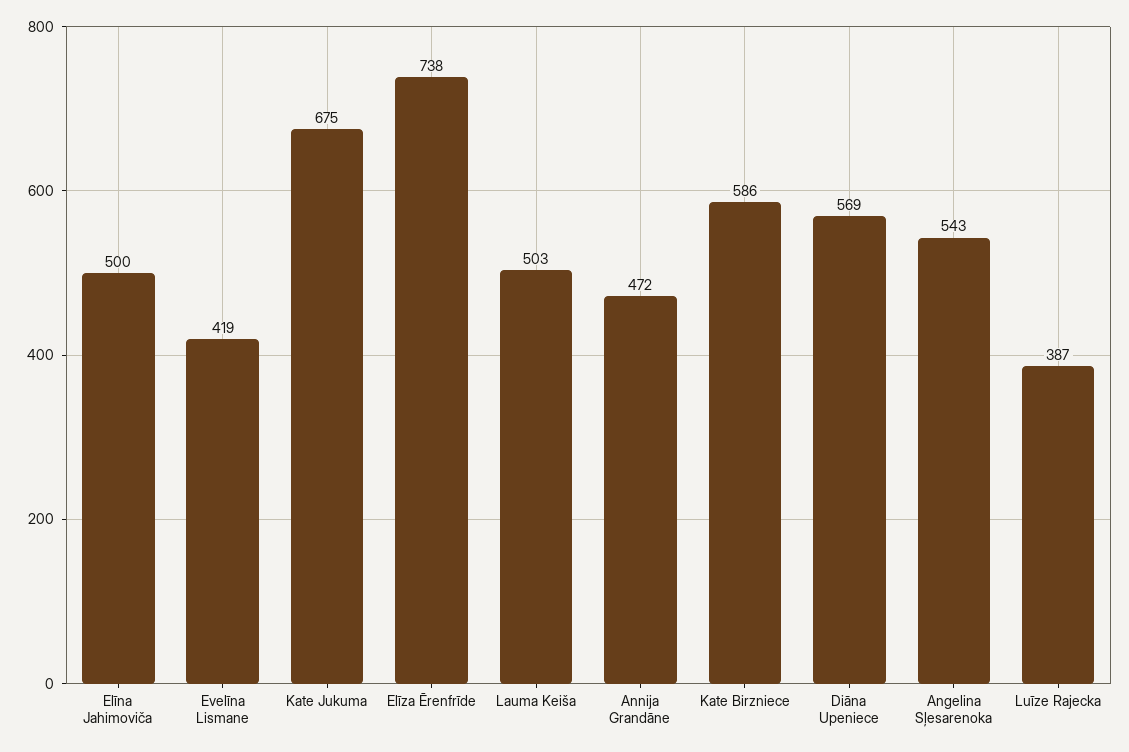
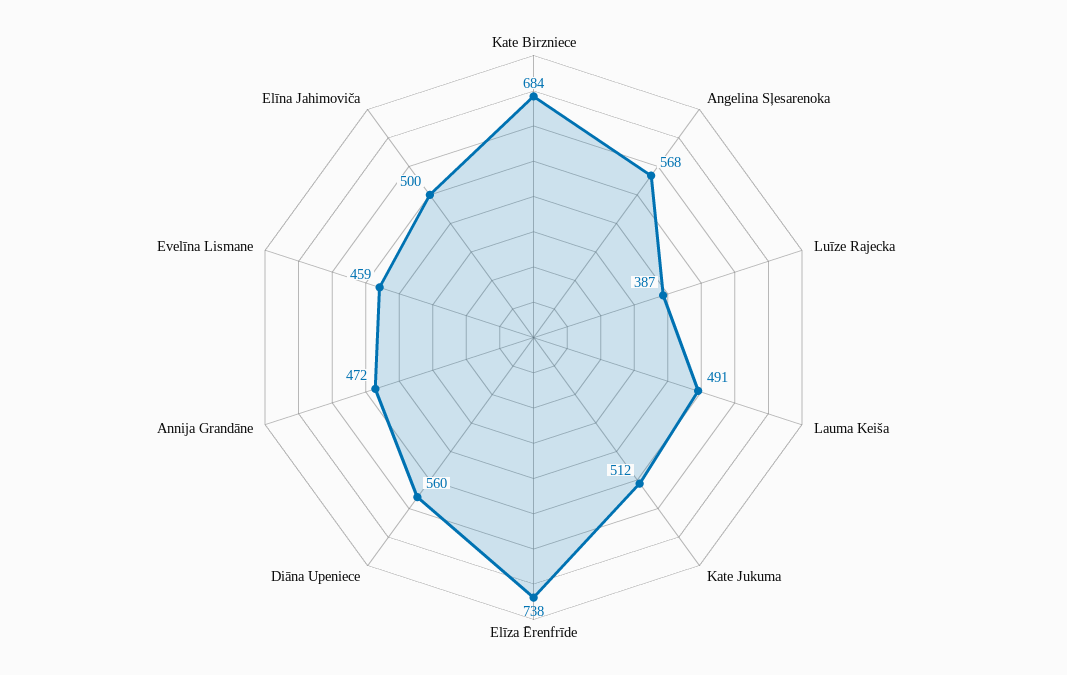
  {
    "Elīna Jahimoviča": 500,
-   "Evelīna Lismane": 419,
+   "Evelīna Lismane": 459,
-   "Kate Jukuma": 675,
+   "Kate Jukuma": 512,
    "Elīza Ērenfrīde": 738,
-   "Lauma Keiša": 503,
+   "Lauma Keiša": 491,
    "Annija Grandāne": 472,
-   "Kate Birzniece": 586,
+   "Kate Birzniece": 684,
-   "Diāna Upeniece": 569,
+   "Diāna Upeniece": 560,
-   "Angelina Sļesarenoka": 543,
+   "Angelina Sļesarenoka": 568,
    "Luīze Rajecka": 387
  }

